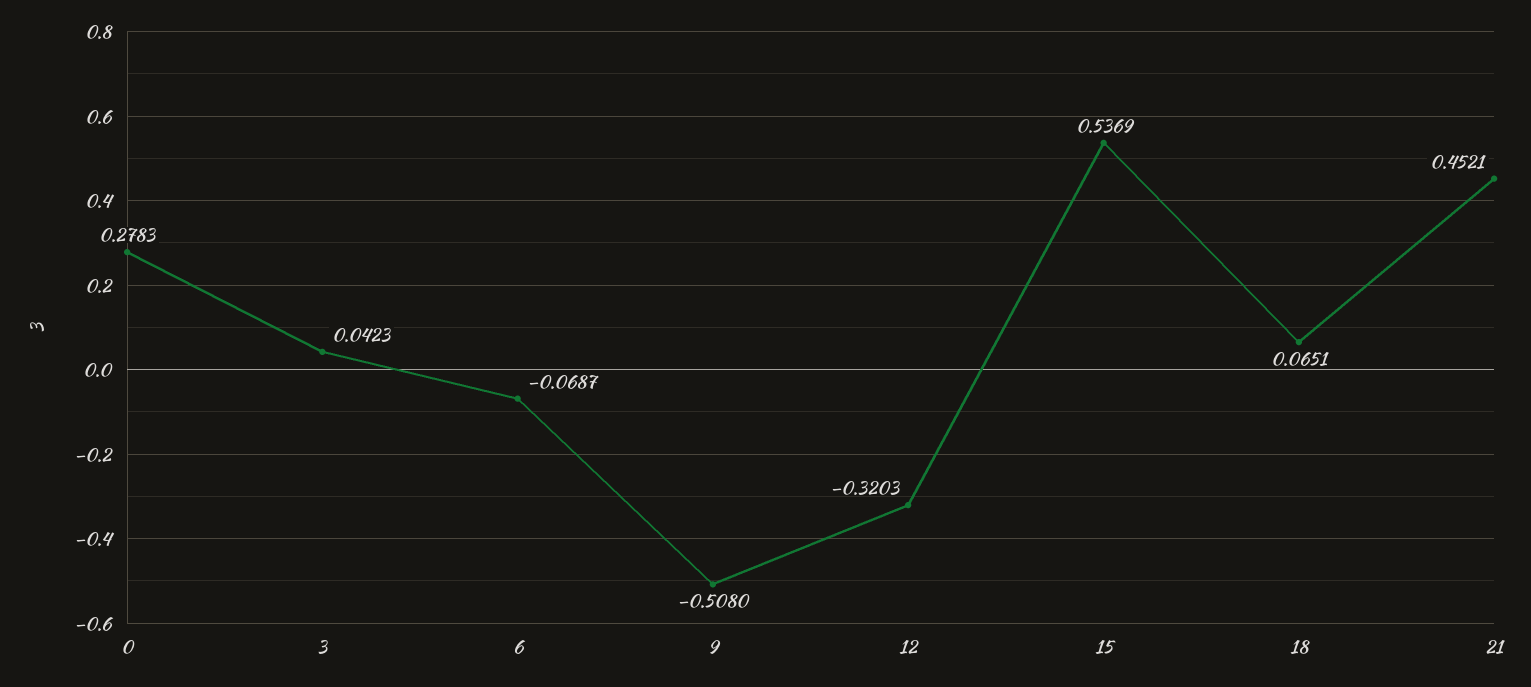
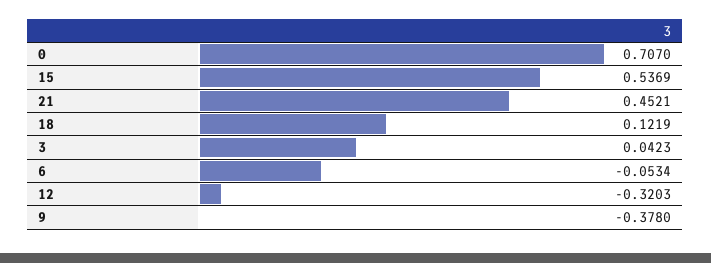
  {
-   "0": 0.2783,
+   "0": 0.707,
    "3": 0.0423,
-   "6": -0.0687,
+   "6": -0.0534,
-   "9": -0.508,
+   "9": -0.378,
    "12": -0.3203,
    "15": 0.5369,
-   "18": 0.0651,
+   "18": 0.1219,
    "21": 0.4521
  }

